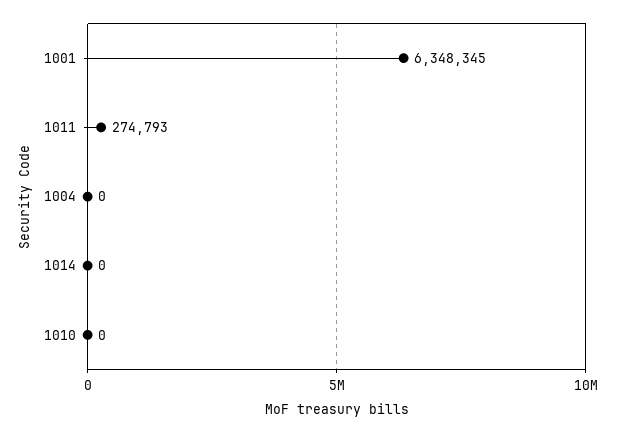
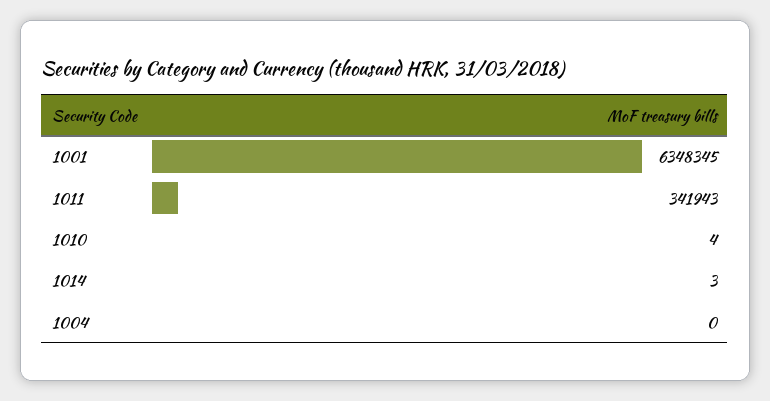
  {
    "1001": 6348345,
-   "1011": 274793,
+   "1011": 341943,
    "1004": 0,
-   "1014": 0,
+   "1014": 3,
-   "1010": 0
+   "1010": 4
  }

